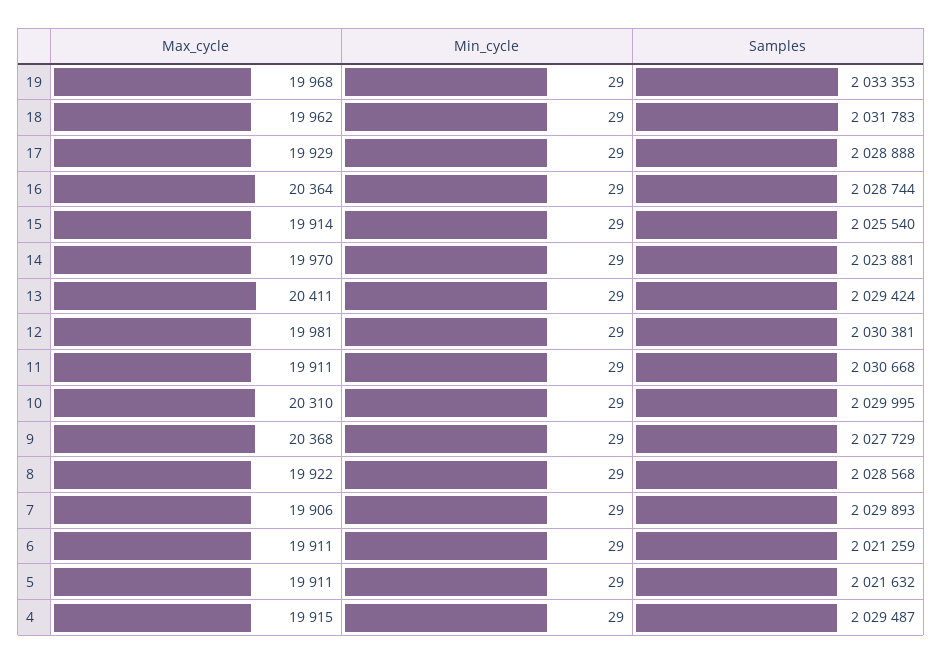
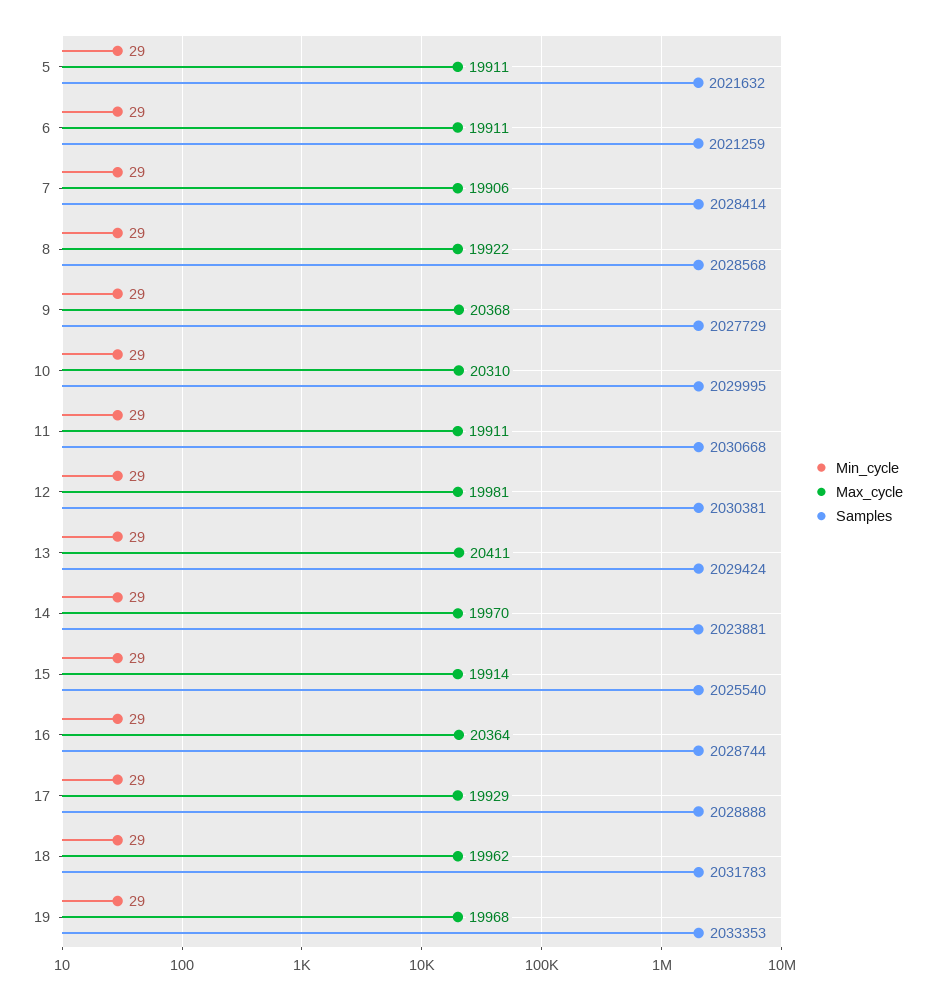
  {
    "Max_cycle": {
      "19": 19968,
      "18": 19962,
      "17": 19929,
      "16": 20364,
      "15": 19914,
      "14": 19970,
      "13": 20411,
      "12": 19981,
      "11": 19911,
      "10": 20310,
      "9": 20368,
      "8": 19922,
      "7": 19906,
      "6": 19911,
-     "5": 19911,
+     "5": 19911
-     "4": 19915
    },
    "Min_cycle": {
      "19": 29,
      "18": 29,
      "17": 29,
      "16": 29,
      "15": 29,
      "14": 29,
      "13": 29,
      "12": 29,
      "11": 29,
      "10": 29,
      "9": 29,
      "8": 29,
      "7": 29,
      "6": 29,
-     "5": 29,
+     "5": 29
-     "4": 29
    },
    "Samples": {
      "19": 2033353,
      "18": 2031783,
      "17": 2028888,
      "16": 2028744,
      "15": 2025540,
      "14": 2023881,
      "13": 2029424,
      "12": 2030381,
      "11": 2030668,
      "10": 2029995,
      "9": 2027729,
      "8": 2028568,
-     "7": 2029893,
+     "7": 2028414,
      "6": 2021259,
-     "5": 2021632,
+     "5": 2021632
-     "4": 2029487
    }
  }

